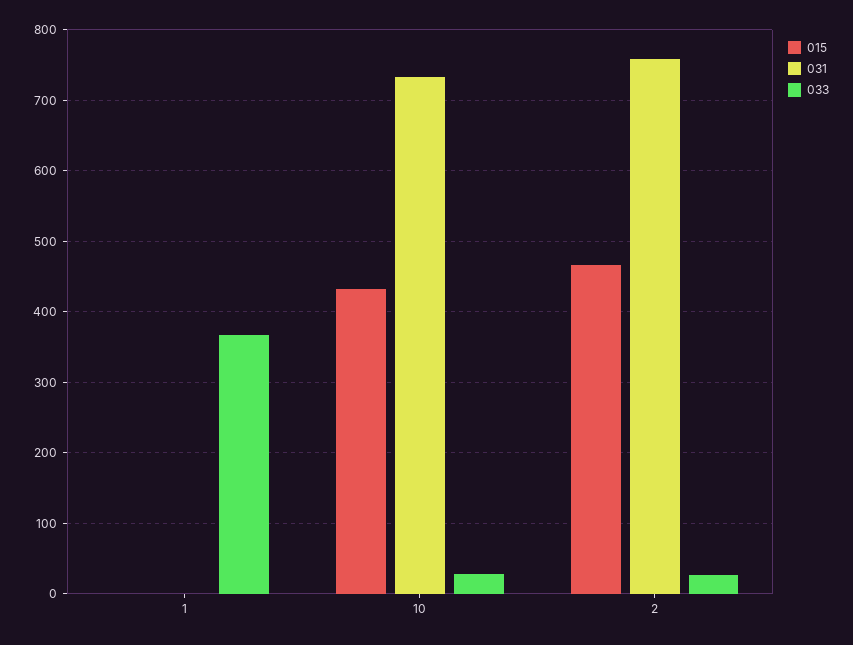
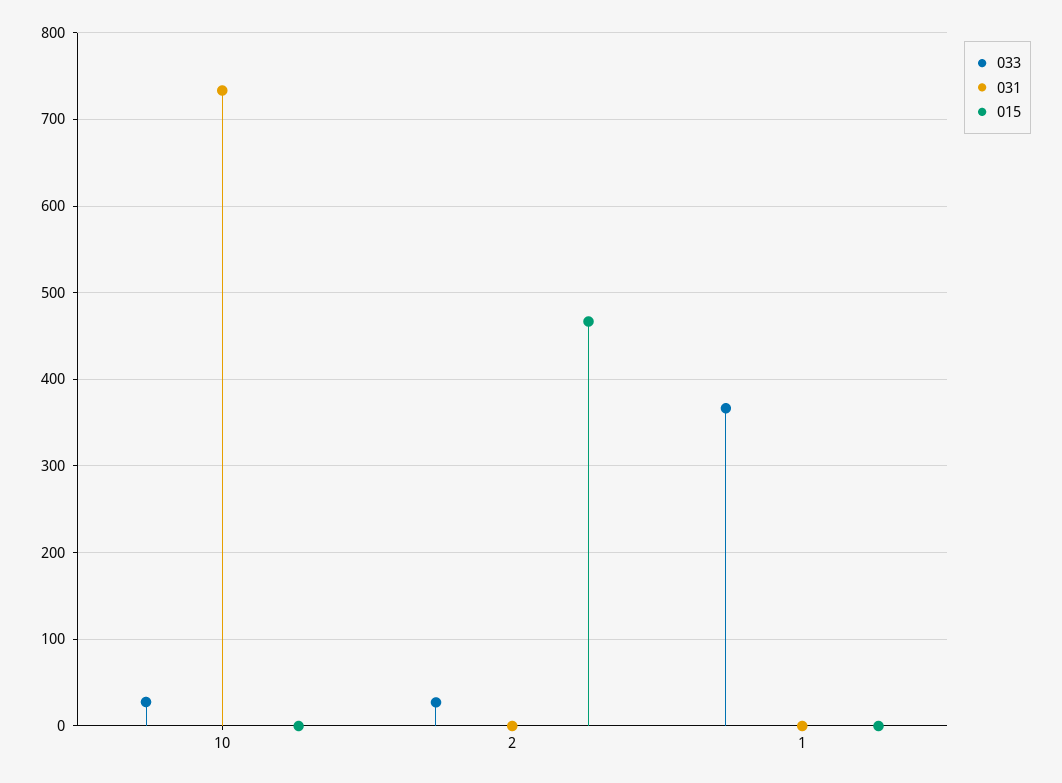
  {
    "015": {
      "1": 0,
-     "10": 430,
+     "10": 0,
      "2": 470
    },
    "031": {
      "1": 0,
      "10": 730,
-     "2": 760
+     "2": 0
    },
    "033": {
      "1": 370,
      "10": 30,
      "2": 30
    }
  }

